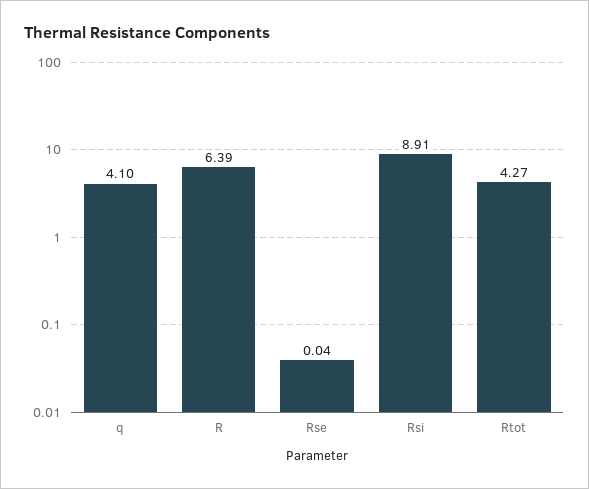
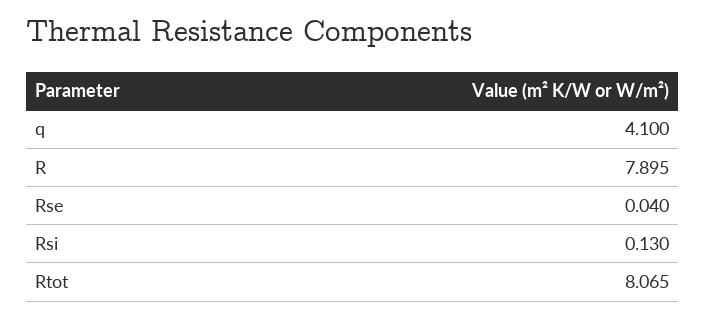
  {
    "q": 4.1,
-   "R": 6.39,
+   "R": 7.895,
    "Rse": 0.04,
-   "Rsi": 8.91,
+   "Rsi": 0.13,
-   "Rtot": 4.27
+   "Rtot": 8.065
  }

